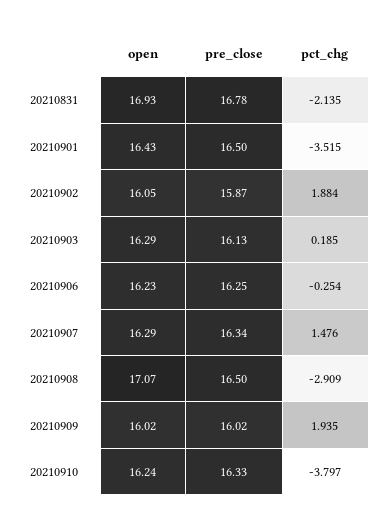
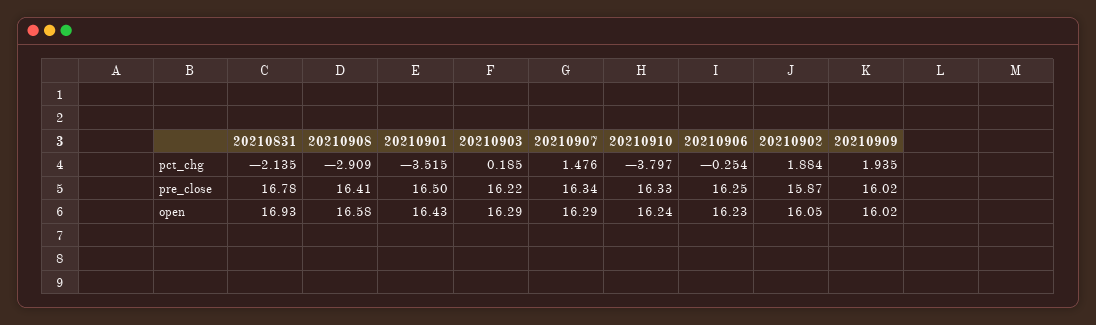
  {
    "open": {
      "20210831": 16.93,
      "20210901": 16.43,
      "20210902": 16.05,
      "20210903": 16.29,
      "20210906": 16.23,
      "20210907": 16.29,
-     "20210908": 17.07,
+     "20210908": 16.58,
      "20210909": 16.02,
      "20210910": 16.24
    },
    "pre_close": {
      "20210831": 16.78,
      "20210901": 16.5,
      "20210902": 15.87,
-     "20210903": 16.13,
+     "20210903": 16.22,
      "20210906": 16.25,
      "20210907": 16.34,
-     "20210908": 16.5,
+     "20210908": 16.41,
      "20210909": 16.02,
      "20210910": 16.33
    },
    "pct_chg": {
      "20210831": -2.135,
      "20210901": -3.515,
      "20210902": 1.884,
      "20210903": 0.185,
      "20210906": -0.254,
      "20210907": 1.476,
      "20210908": -2.909,
      "20210909": 1.935,
      "20210910": -3.797
    }
  }

